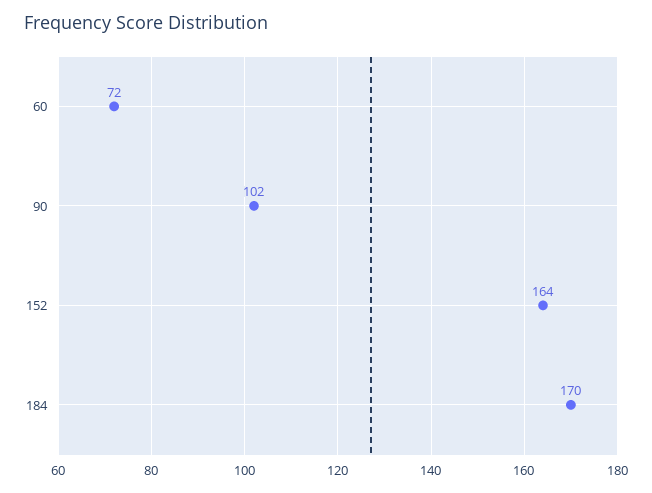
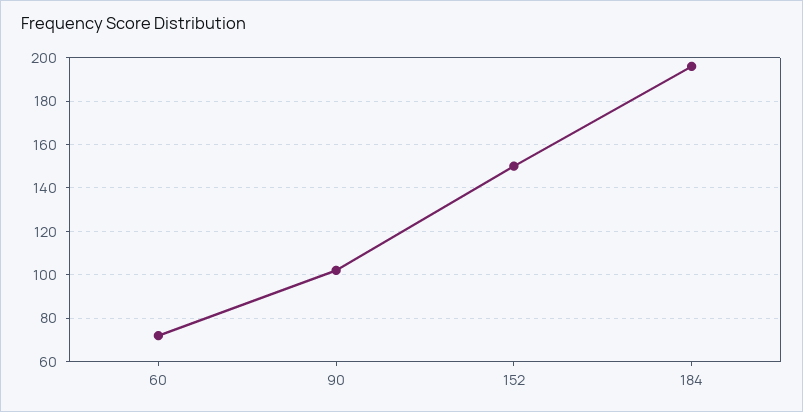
  {
    "60": 72,
    "90": 102,
-   "152": 164,
+   "152": 150,
-   "184": 170
+   "184": 195
  }

